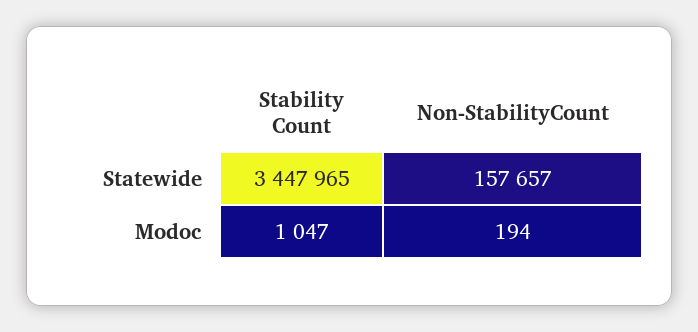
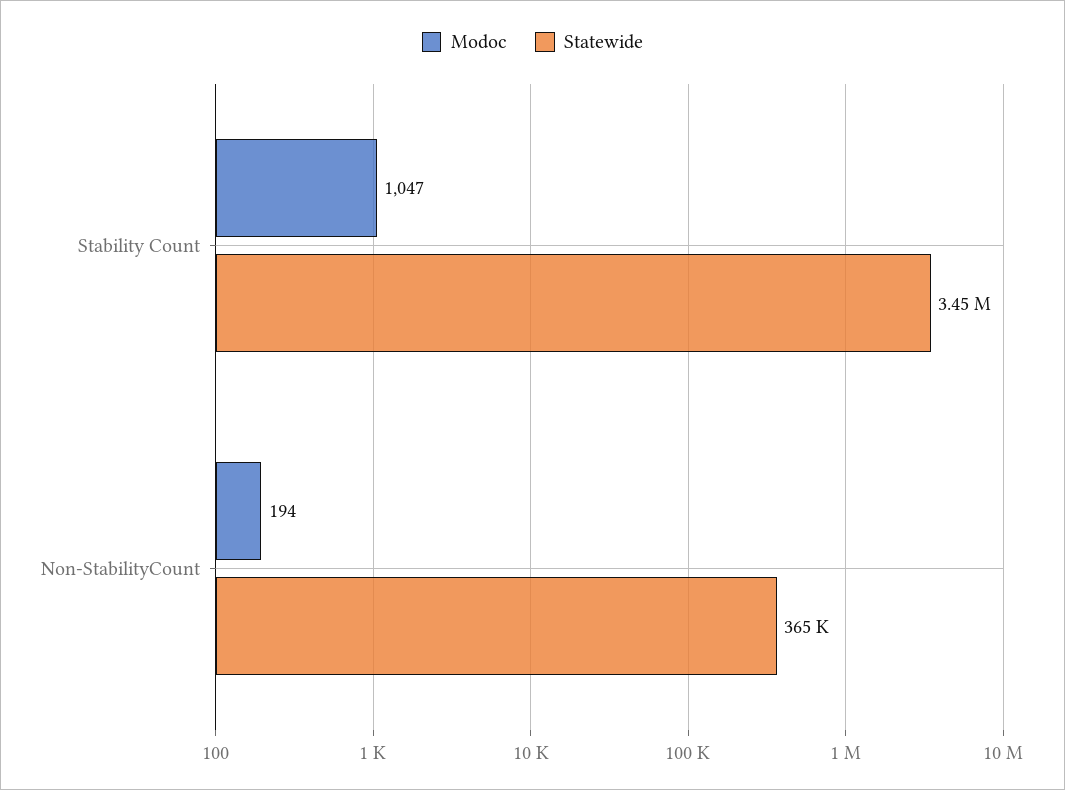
  {
    "Statewide": {
      "Stability Count": 3447965,
-     "Non-StabilityCount": 157657
+     "Non-StabilityCount": 365000
    },
    "Modoc": {
      "Stability Count": 1047,
      "Non-StabilityCount": 194
    }
  }

